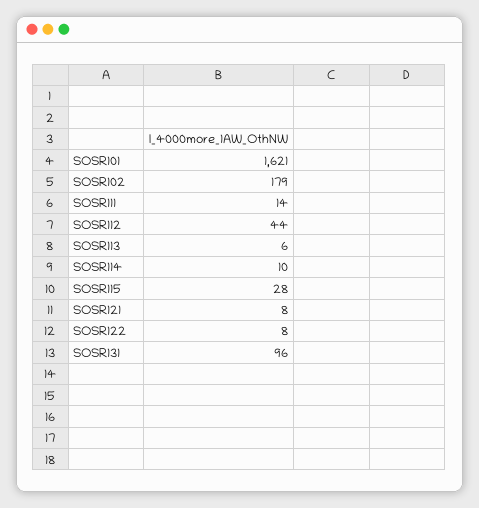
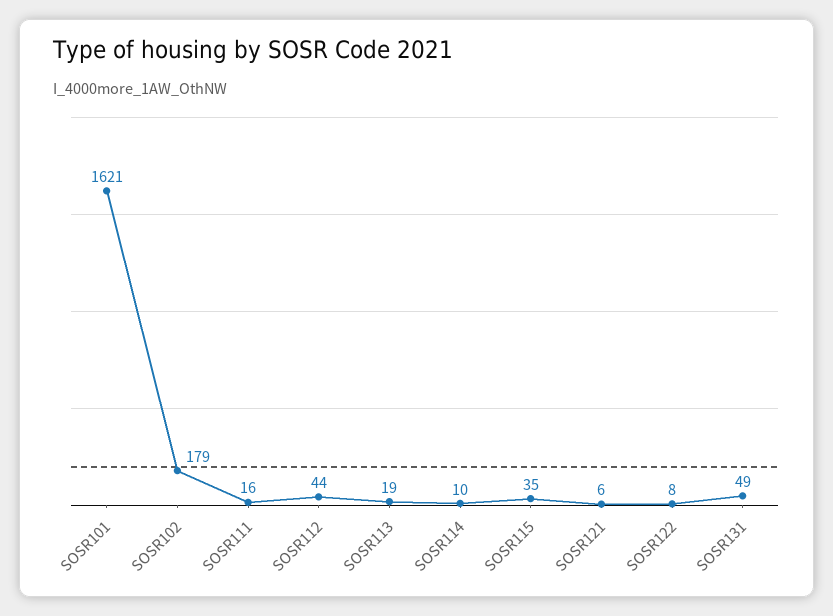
  {
    "SOSR101": 1621,
    "SOSR102": 179,
-   "SOSR111": 14,
+   "SOSR111": 16,
    "SOSR112": 44,
-   "SOSR113": 6,
+   "SOSR113": 19,
    "SOSR114": 10,
-   "SOSR115": 28,
+   "SOSR115": 35,
-   "SOSR121": 8,
+   "SOSR121": 6,
    "SOSR122": 8,
-   "SOSR131": 96
+   "SOSR131": 49
  }

